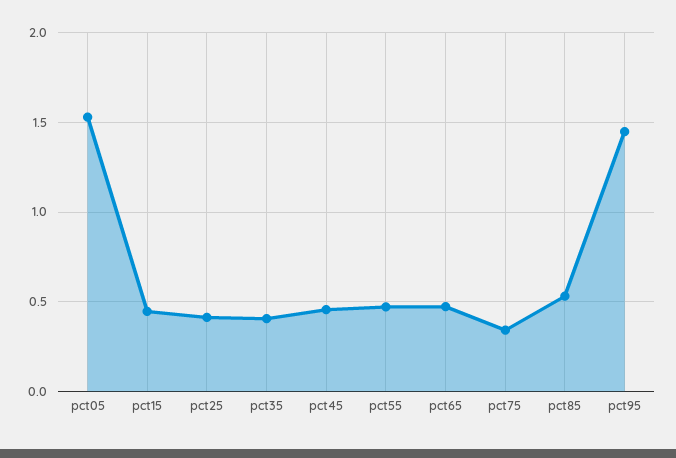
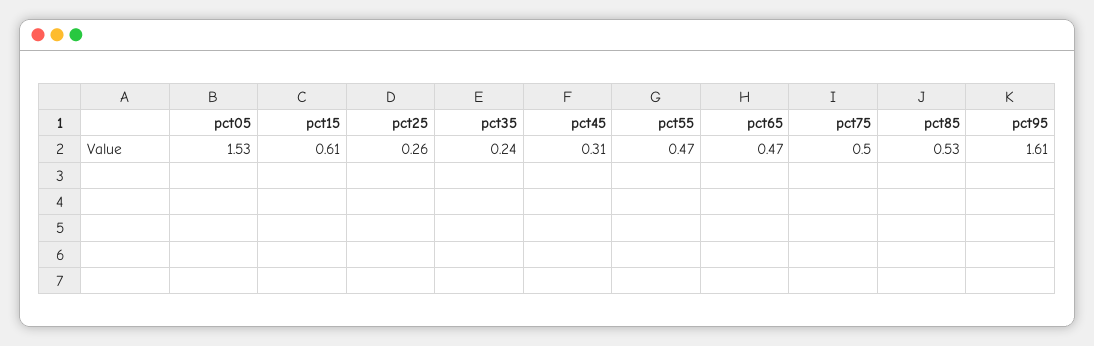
  {
    "pct05": 1.53,
-   "pct15": 0.45,
+   "pct15": 0.61,
-   "pct25": 0.4,
+   "pct25": 0.26,
-   "pct35": 0.4,
+   "pct35": 0.24,
-   "pct45": 0.45,
+   "pct45": 0.31,
    "pct55": 0.47,
    "pct65": 0.47,
-   "pct75": 0.35,
+   "pct75": 0.5,
    "pct85": 0.53,
-   "pct95": 1.45
+   "pct95": 1.61
  }

